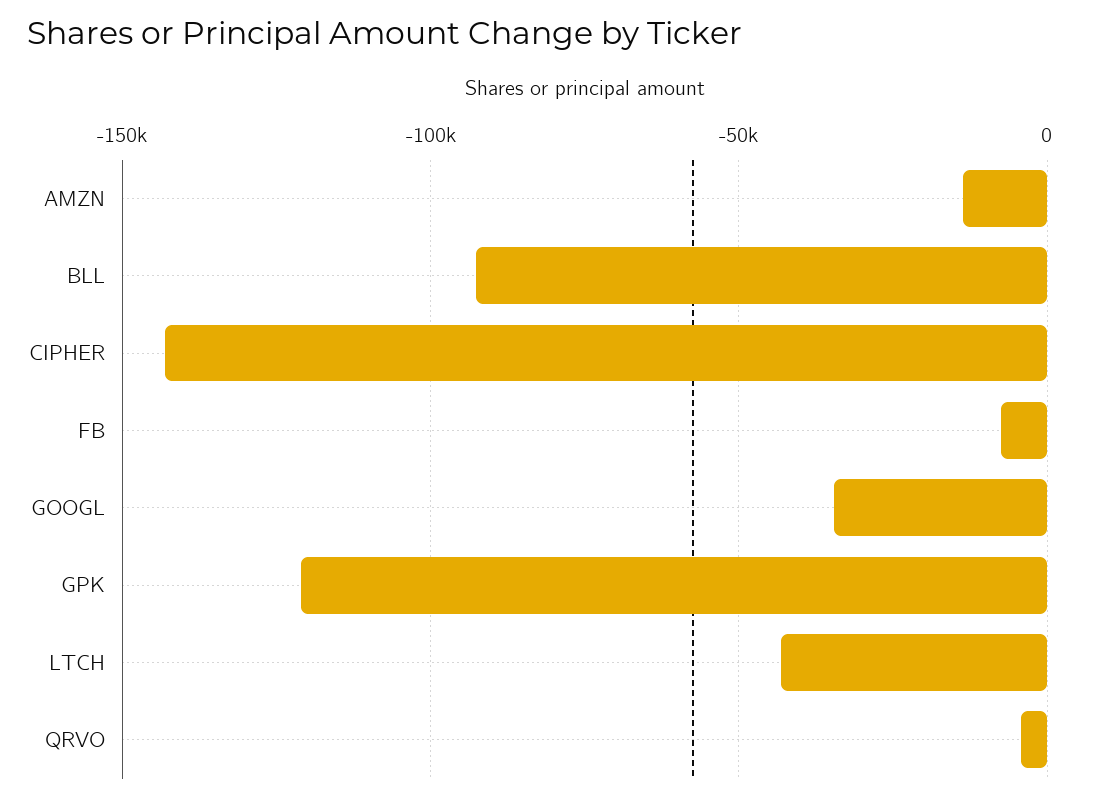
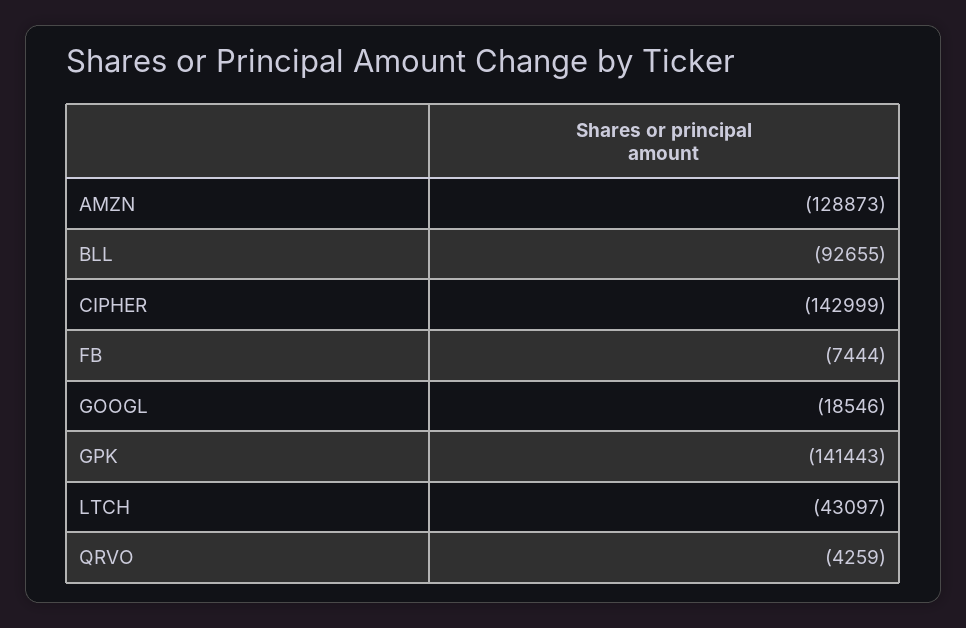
  {
-   "AMZN": -15000,
+   "AMZN": -128873,
    "BLL": -92655,
    "CIPHER": -142999,
    "FB": -7444,
-   "GOOGL": -35000,
+   "GOOGL": -18546,
-   "GPK": -120000,
+   "GPK": -141443,
    "LTCH": -43097,
    "QRVO": -4259
  }

